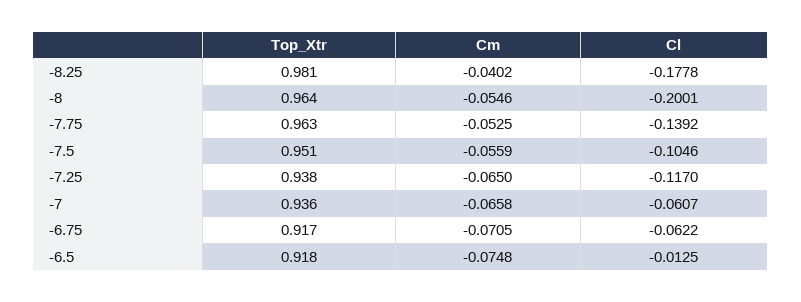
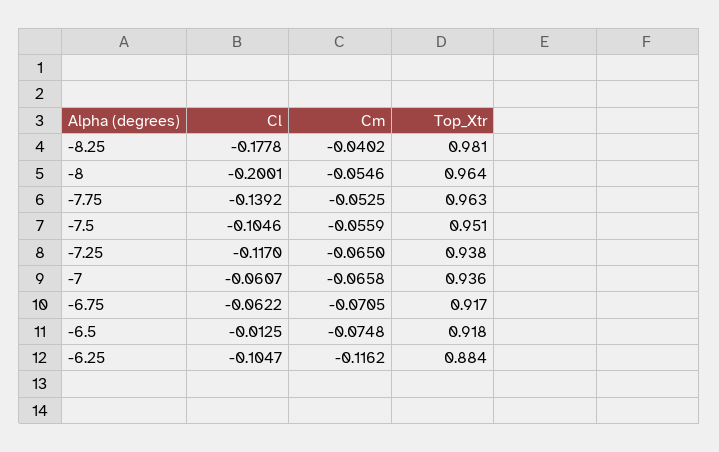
  {
    "Top_Xtr": {
      "-8.25": 0.981,
      "-8": 0.964,
      "-7.75": 0.963,
      "-7.5": 0.951,
      "-7.25": 0.938,
      "-7": 0.936,
      "-6.75": 0.917,
-     "-6.5": 0.918
+     "-6.5": 0.918,
+     "-6.25": 0.884
    },
    "Cm": {
      "-8.25": -0.0402,
      "-8": -0.0546,
      "-7.75": -0.0525,
      "-7.5": -0.0559,
      "-7.25": -0.065,
      "-7": -0.0658,
      "-6.75": -0.0705,
-     "-6.5": -0.0748
+     "-6.5": -0.0748,
+     "-6.25": -0.1162
    },
    "Cl": {
      "-8.25": -0.1778,
      "-8": -0.2001,
      "-7.75": -0.1392,
      "-7.5": -0.1046,
      "-7.25": -0.117,
      "-7": -0.0607,
      "-6.75": -0.0622,
-     "-6.5": -0.0125
+     "-6.5": -0.0125,
+     "-6.25": -0.1047
    }
  }

